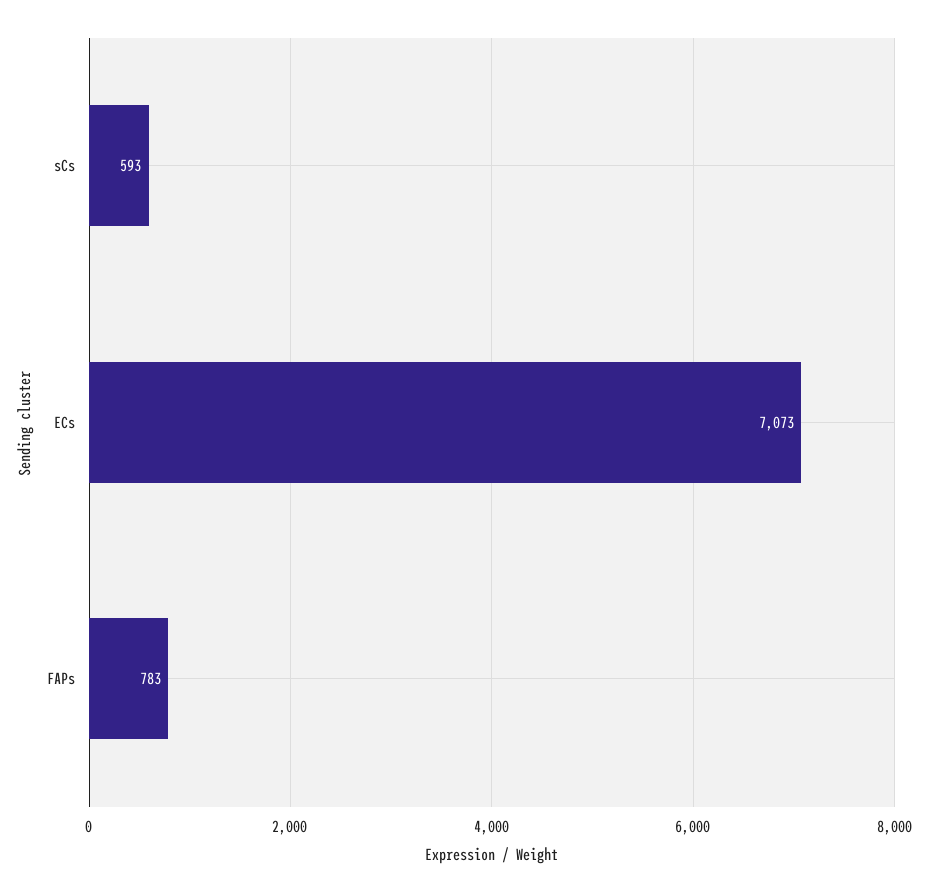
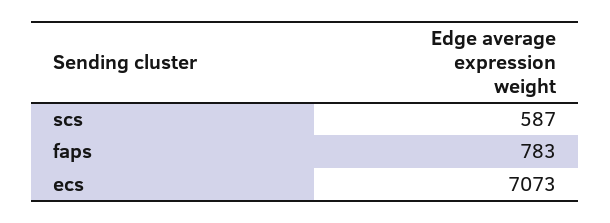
  {
-   "sCs": 593,
+   "sCs": 587,
    "ECs": 7073,
    "FAPs": 783
  }

